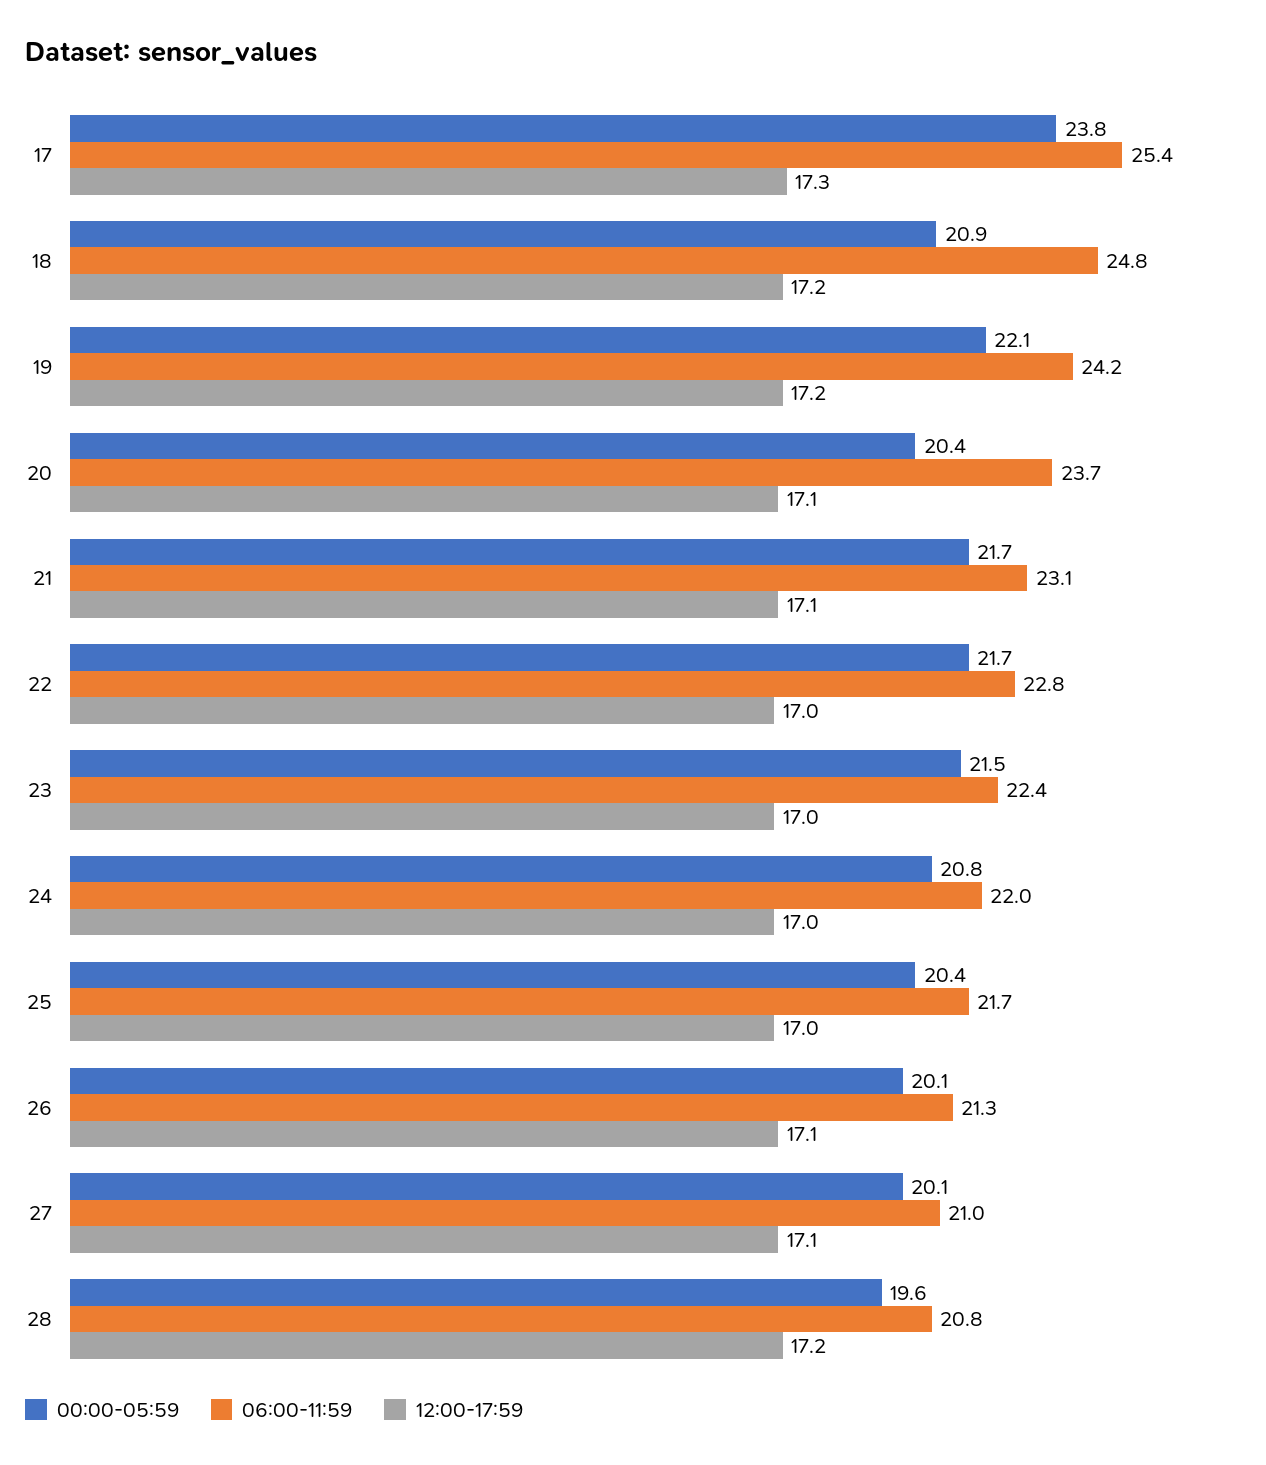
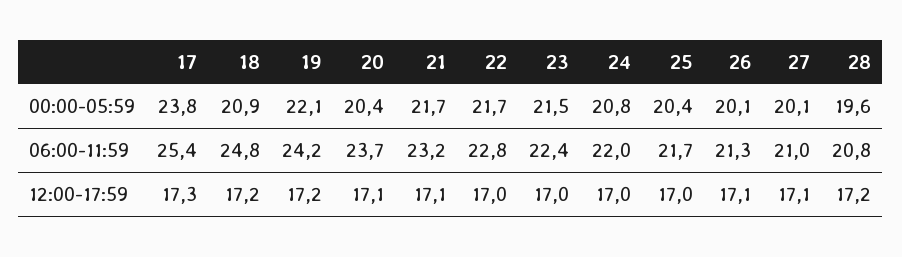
  {
    "00:00-05:59": {
      "17": 23.8,
      "18": 20.9,
      "19": 22.1,
      "20": 20.4,
      "21": 21.7,
      "22": 21.7,
      "23": 21.5,
      "24": 20.8,
      "25": 20.4,
      "26": 20.1,
      "27": 20.1,
      "28": 19.6
    },
    "06:00-11:59": {
      "17": 25.4,
      "18": 24.8,
      "19": 24.2,
      "20": 23.7,
-     "21": 23.1,
+     "21": 23.2,
      "22": 22.8,
      "23": 22.4,
      "24": 22,
      "25": 21.7,
      "26": 21.3,
      "27": 21,
      "28": 20.8
    },
    "12:00-17:59": {
      "17": 17.3,
      "18": 17.2,
      "19": 17.2,
      "20": 17.1,
      "21": 17.1,
      "22": 17,
      "23": 17,
      "24": 17,
      "25": 17,
      "26": 17.1,
      "27": 17.1,
      "28": 17.2
    }
  }

